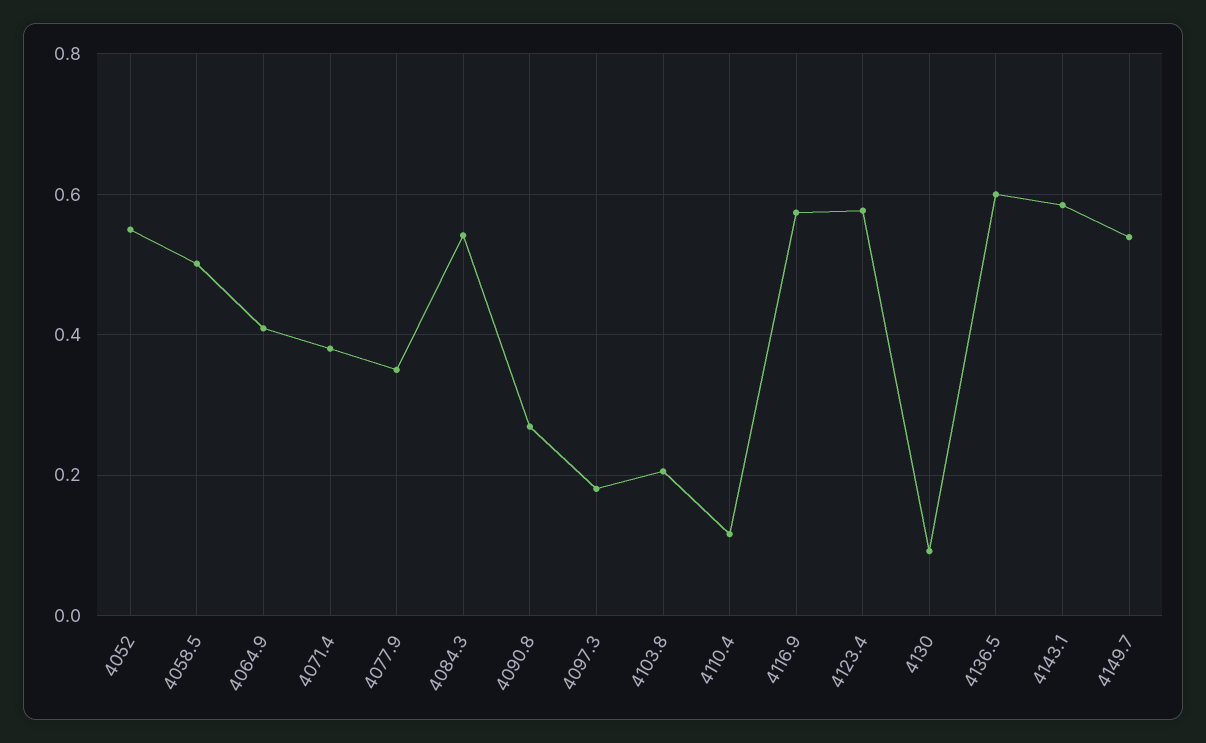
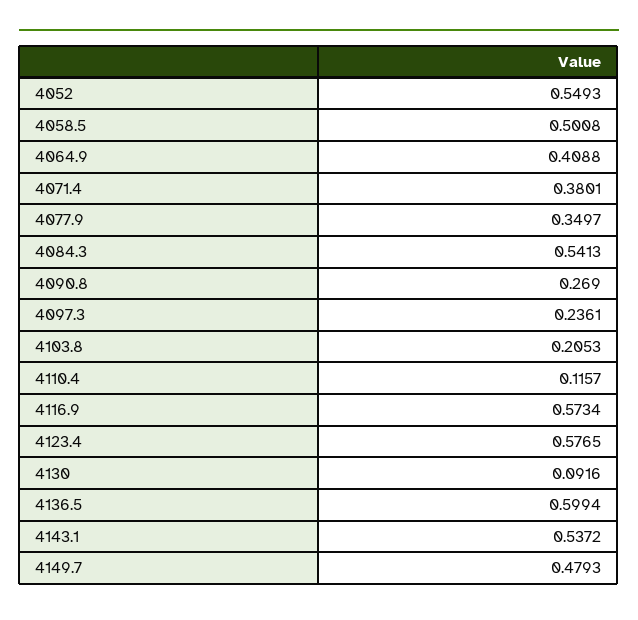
  {
    "4052": 0.5493,
    "4058.5": 0.5008,
    "4064.9": 0.4088,
    "4071.4": 0.3801,
    "4077.9": 0.3497,
    "4084.3": 0.5413,
    "4090.8": 0.269,
-   "4097.3": 0.18,
+   "4097.3": 0.2361,
    "4103.8": 0.2053,
    "4110.4": 0.1157,
    "4116.9": 0.5734,
    "4123.4": 0.5765,
    "4130": 0.0916,
    "4136.5": 0.5994,
-   "4143.1": 0.58,
+   "4143.1": 0.5372,
-   "4149.7": 0.54
+   "4149.7": 0.4793
  }

